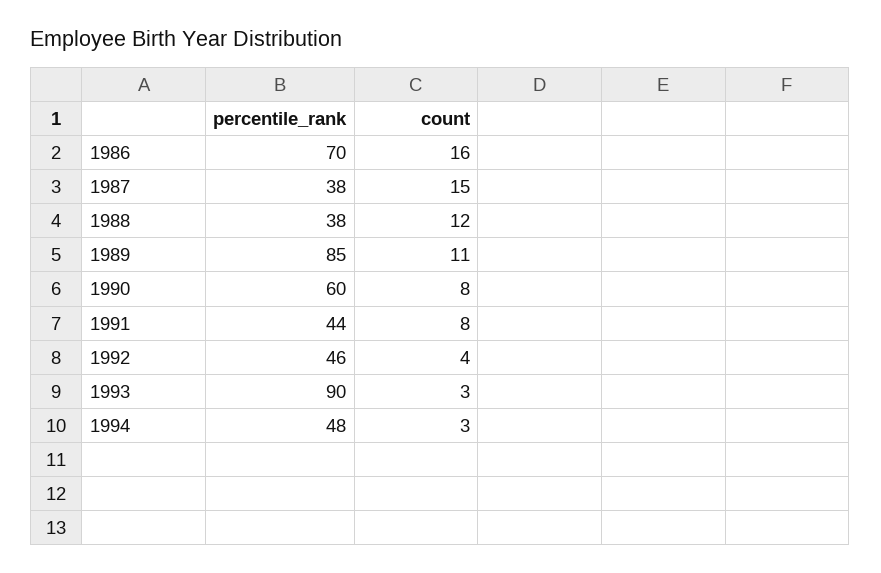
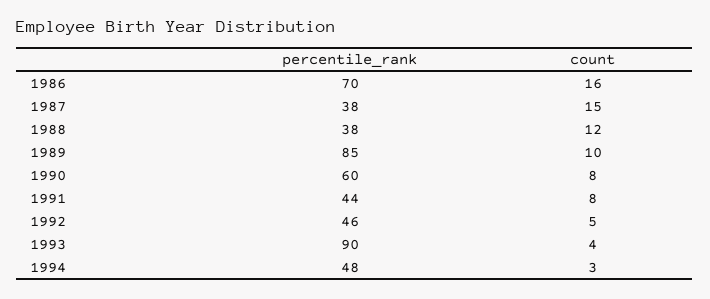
  {
    "percentile_rank": {
      "1986": 70,
      "1987": 38,
      "1988": 38,
      "1989": 85,
      "1990": 60,
      "1991": 44,
      "1992": 46,
      "1993": 90,
      "1994": 48
    },
    "count": {
      "1986": 16,
      "1987": 15,
      "1988": 12,
-     "1989": 11,
+     "1989": 10,
      "1990": 8,
      "1991": 8,
-     "1992": 4,
+     "1992": 5,
-     "1993": 3,
+     "1993": 4,
      "1994": 3
    }
  }

